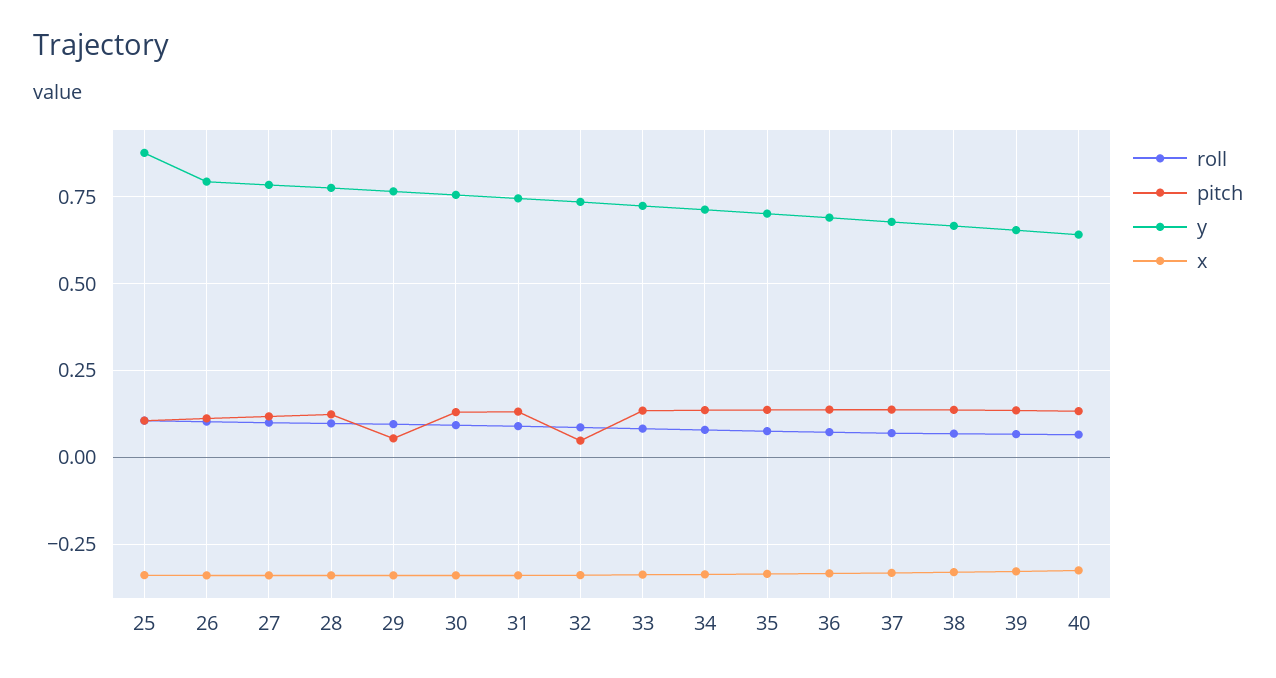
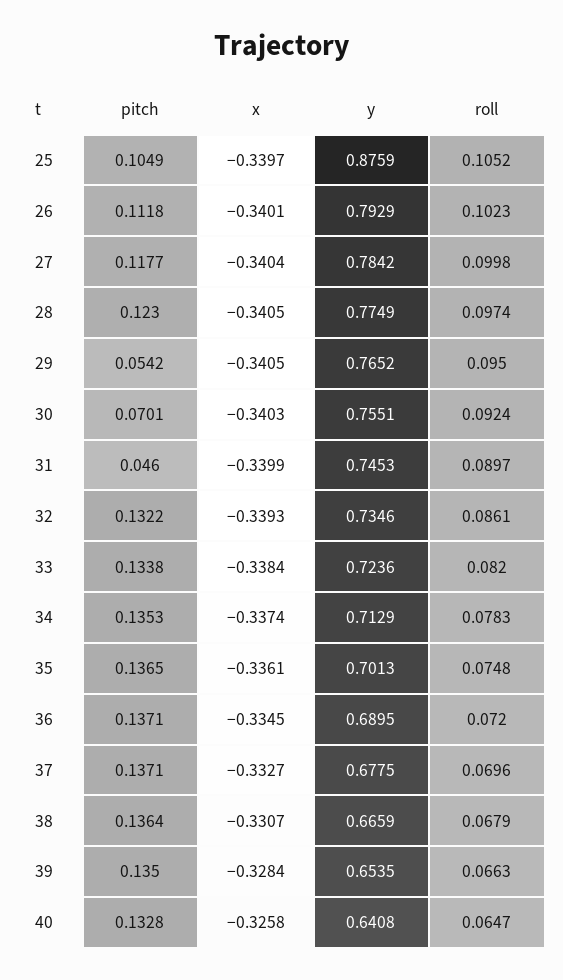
  {
    "roll": {
      "25": 0.1052,
      "26": 0.1023,
      "27": 0.0998,
      "28": 0.0974,
      "29": 0.095,
      "30": 0.0924,
      "31": 0.0897,
      "32": 0.0861,
      "33": 0.082,
      "34": 0.0783,
      "35": 0.0748,
      "36": 0.072,
      "37": 0.0696,
      "38": 0.0679,
      "39": 0.0663,
      "40": 0.0647
    },
    "pitch": {
      "25": 0.1049,
      "26": 0.1118,
      "27": 0.1177,
      "28": 0.123,
      "29": 0.0542,
-     "30": 0.125,
+     "30": 0.0701,
-     "31": 0.125,
+     "31": 0.046,
-     "32": 0.05,
+     "32": 0.1322,
      "33": 0.1338,
      "34": 0.1353,
      "35": 0.1365,
      "36": 0.1371,
      "37": 0.1371,
      "38": 0.1364,
      "39": 0.135,
      "40": 0.1328
    },
    "y": {
      "25": 0.8759,
      "26": 0.7929,
      "27": 0.7842,
      "28": 0.7749,
      "29": 0.7652,
      "30": 0.7551,
      "31": 0.7453,
      "32": 0.7346,
      "33": 0.7236,
      "34": 0.7129,
      "35": 0.7013,
      "36": 0.6895,
      "37": 0.6775,
      "38": 0.6659,
      "39": 0.6535,
      "40": 0.6408
    },
    "x": {
      "25": -0.3397,
      "26": -0.3401,
      "27": -0.3404,
      "28": -0.3405,
      "29": -0.3405,
      "30": -0.3403,
      "31": -0.3399,
      "32": -0.3393,
      "33": -0.3384,
      "34": -0.3374,
      "35": -0.3361,
      "36": -0.3345,
      "37": -0.3327,
      "38": -0.3307,
      "39": -0.3284,
      "40": -0.3258
    }
  }

